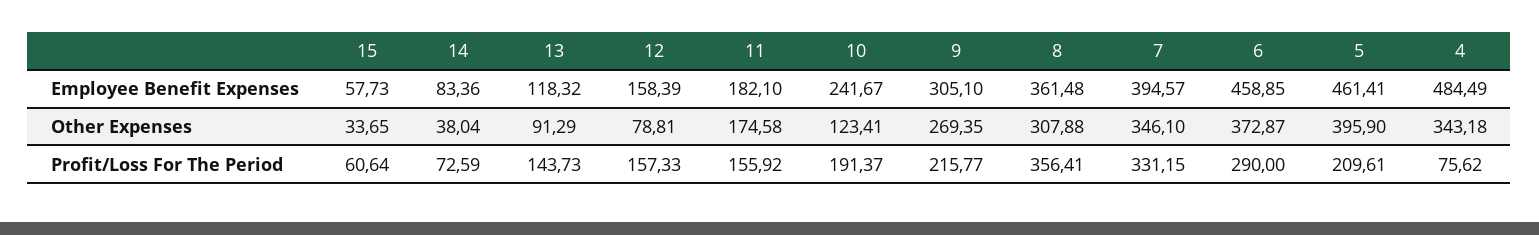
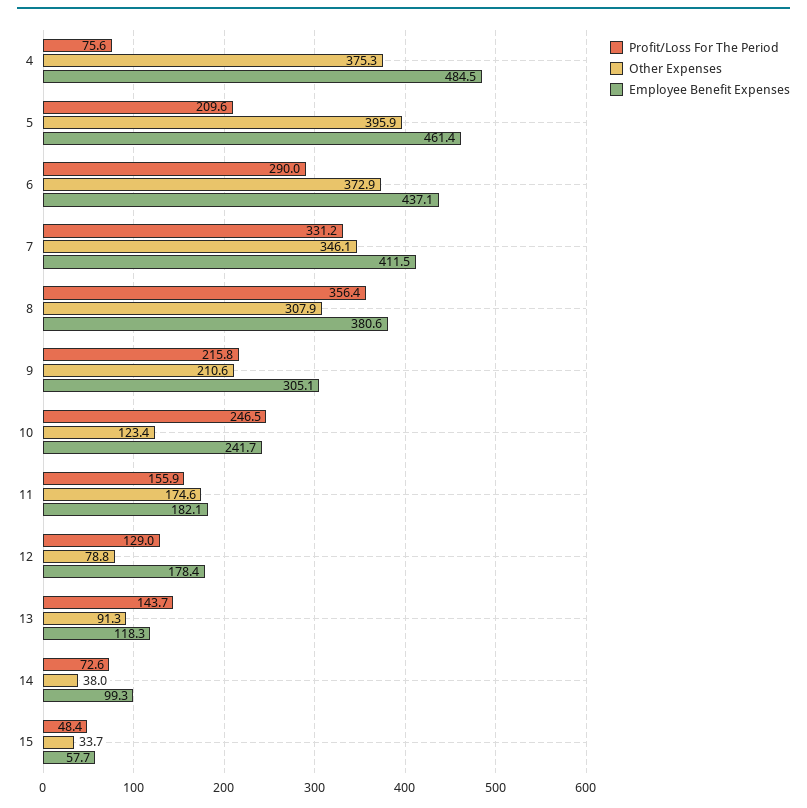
  {
    "Employee Benefit Expenses": {
      "15": 57.73,
-     "14": 83.36,
+     "14": 99.3,
      "13": 118.32,
-     "12": 158.39,
+     "12": 178.4,
      "11": 182.1,
      "10": 241.67,
      "9": 305.1,
-     "8": 361.48,
+     "8": 380.6,
-     "7": 394.57,
+     "7": 411.5,
-     "6": 458.85,
+     "6": 437.1,
      "5": 461.41,
      "4": 484.49
    },
    "Other Expenses": {
      "15": 33.65,
      "14": 38.04,
      "13": 91.29,
      "12": 78.81,
      "11": 174.58,
      "10": 123.41,
-     "9": 269.35,
+     "9": 210.6,
      "8": 307.88,
      "7": 346.1,
      "6": 372.87,
      "5": 395.9,
-     "4": 343.18
+     "4": 375.3
    },
    "Profit/Loss For The Period": {
-     "15": 60.64,
+     "15": 48.4,
      "14": 72.59,
      "13": 143.73,
-     "12": 157.33,
+     "12": 129,
      "11": 155.92,
-     "10": 191.37,
+     "10": 246.5,
      "9": 215.77,
      "8": 356.41,
      "7": 331.15,
      "6": 290,
      "5": 209.61,
      "4": 75.62
    }
  }

